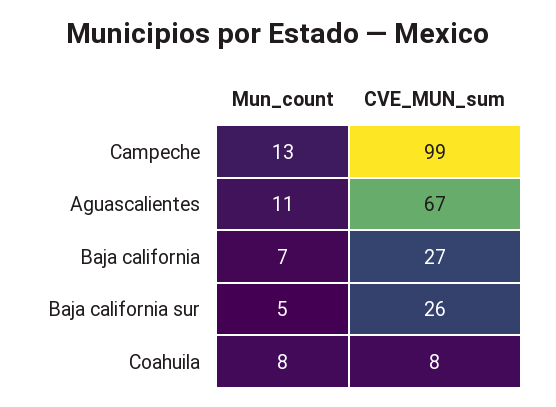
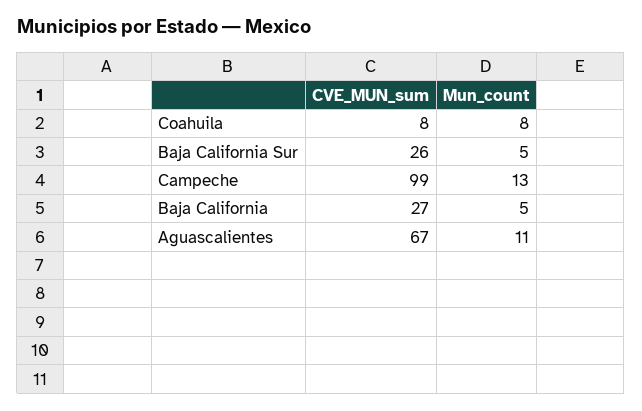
  {
    "Mun_count": {
      "Campeche": 13,
      "Aguascalientes": 11,
-     "Baja california": 7,
+     "Baja california": 5,
      "Baja california sur": 5,
      "Coahuila": 8
    },
    "CVE_MUN_sum": {
      "Campeche": 99,
      "Aguascalientes": 67,
      "Baja california": 27,
      "Baja california sur": 26,
      "Coahuila": 8
    }
  }

